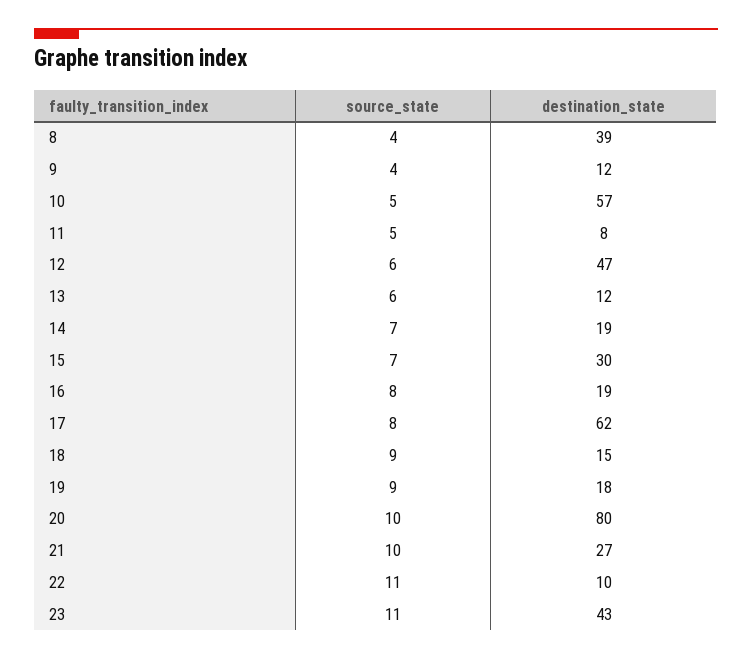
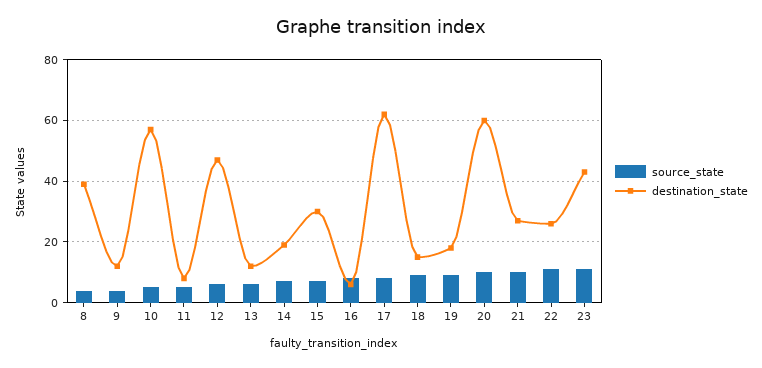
  {
    "source_state": {
      "8": 4,
      "9": 4,
      "10": 5,
      "11": 5,
      "12": 6,
      "13": 6,
      "14": 7,
      "15": 7,
      "16": 8,
      "17": 8,
      "18": 9,
      "19": 9,
      "20": 10,
      "21": 10,
      "22": 11,
      "23": 11
    },
    "destination_state": {
      "8": 39,
      "9": 12,
      "10": 57,
      "11": 8,
      "12": 47,
      "13": 12,
      "14": 19,
      "15": 30,
-     "16": 19,
+     "16": 5,
      "17": 62,
      "18": 15,
      "19": 18,
-     "20": 80,
+     "20": 60,
      "21": 27,
-     "22": 10,
+     "22": 25,
      "23": 43
    }
  }

